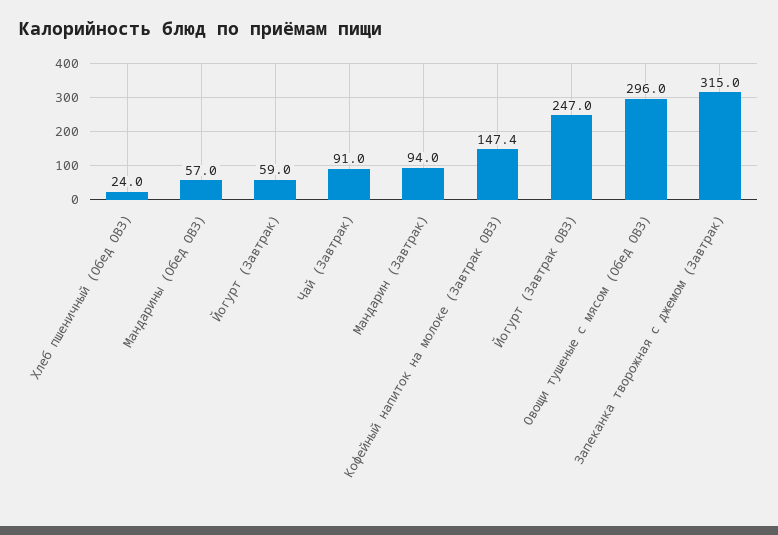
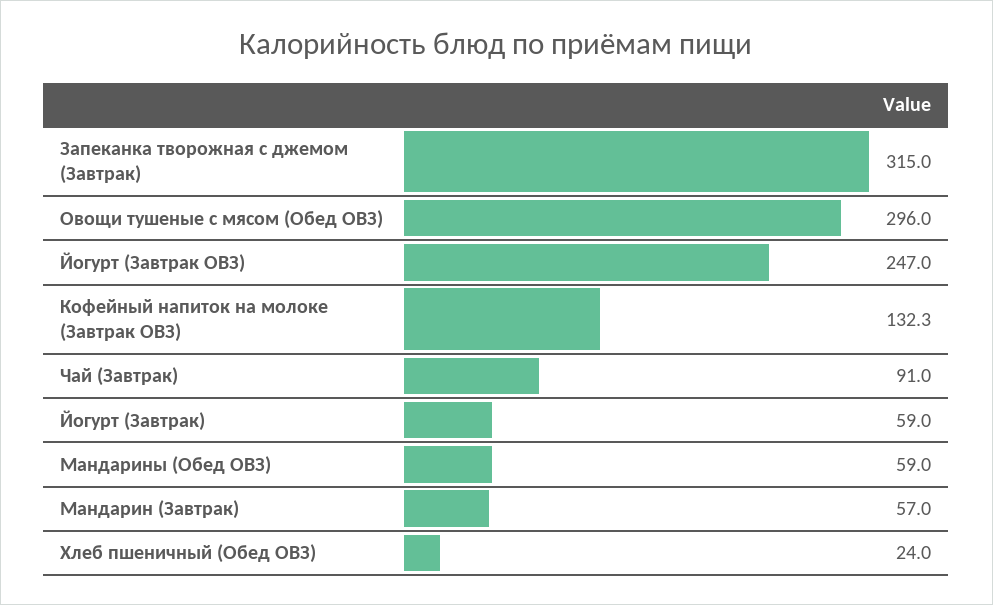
  {
    "Хлеб пшеничный (Обед ОВЗ)": 24,
-   "Мандарины (Обед ОВЗ)": 57,
+   "Мандарины (Обед ОВЗ)": 59,
    "Йогурт (Завтрак)": 59,
    "Чай (Завтрак)": 91,
-   "Мандарин (Завтрак)": 94,
+   "Мандарин (Завтрак)": 57,
-   "Кофейный напиток на молоке (Завтрак ОВЗ)": 147.4,
+   "Кофейный напиток на молоке (Завтрак ОВЗ)": 132.3,
    "Йогурт (Завтрак ОВЗ)": 247,
    "Овощи тушеные с мясом (Обед ОВЗ)": 296,
    "Запеканка творожная с джемом (Завтрак)": 315
  }

